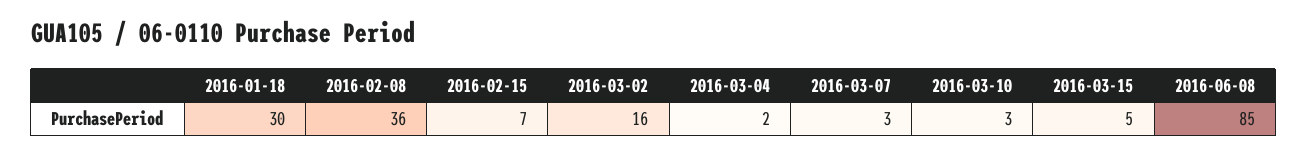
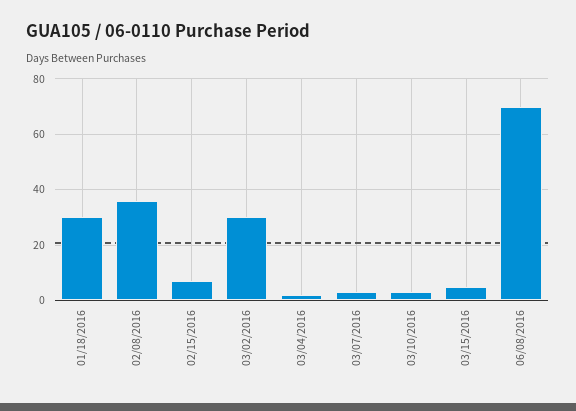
  {
    "2016-01-18": 30,
    "2016-02-08": 36,
    "2016-02-15": 7,
-   "2016-03-02": 16,
+   "2016-03-02": 30,
    "2016-03-04": 2,
    "2016-03-07": 3,
    "2016-03-10": 3,
    "2016-03-15": 5,
-   "2016-06-08": 85
+   "2016-06-08": 70
  }

